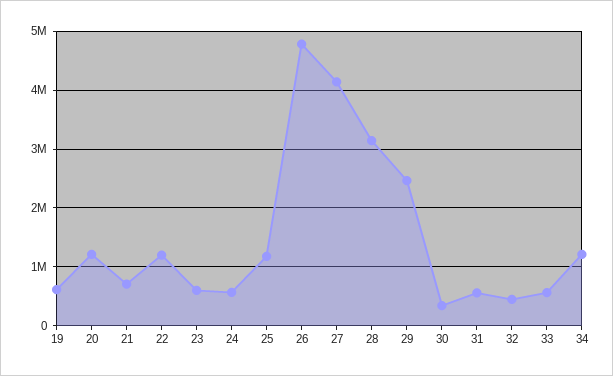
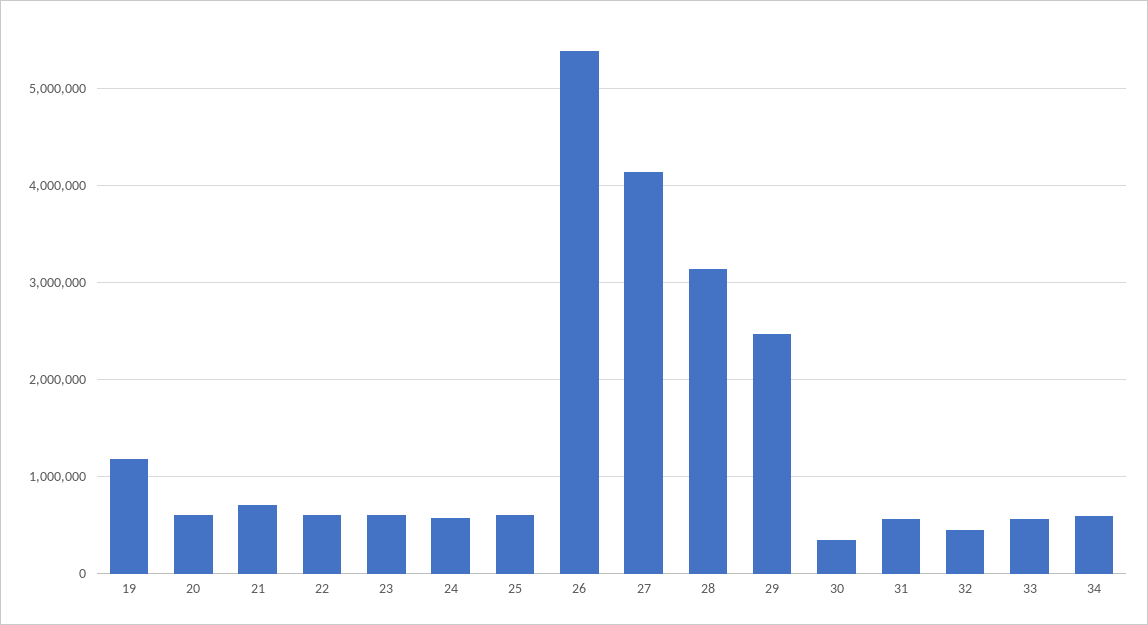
  {
-   "19": 600000,
+   "19": 1200000,
-   "20": 1200000,
+   "20": 600000,
    "21": 700000,
-   "22": 1200000,
+   "22": 600000,
    "23": 600000,
    "24": 600000,
-   "25": 1200000,
+   "25": 600000,
-   "26": 4800000,
+   "26": 5400000,
    "27": 4100000,
    "28": 3100000,
    "29": 2500000,
    "30": 300000,
    "31": 600000,
    "32": 400000,
    "33": 600000,
-   "34": 1200000
+   "34": 600000
  }

